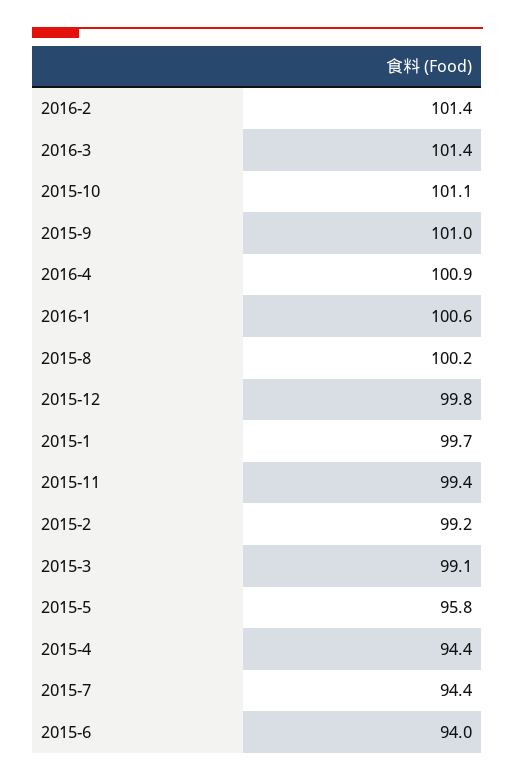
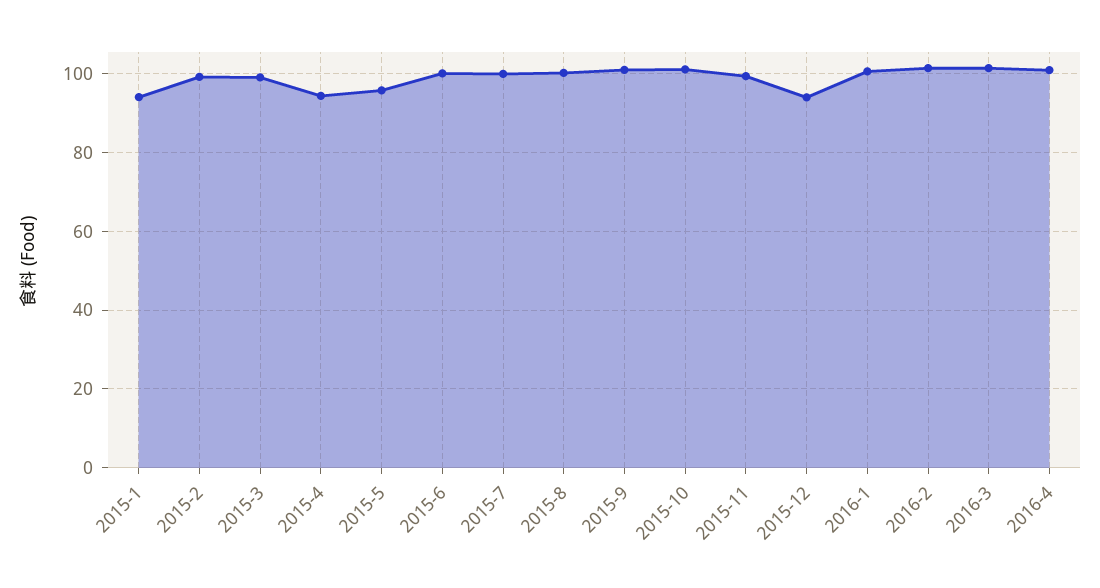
  {
    "2016-2": 101.4,
    "2016-3": 101.4,
    "2015-10": 101.1,
    "2015-9": 101,
    "2016-4": 100.9,
    "2016-1": 100.6,
    "2015-8": 100.2,
-   "2015-12": 99.8,
+   "2015-12": 94,
-   "2015-1": 99.7,
+   "2015-1": 94,
    "2015-11": 99.4,
    "2015-2": 99.2,
    "2015-3": 99.1,
    "2015-5": 95.8,
    "2015-4": 94.4,
-   "2015-7": 94.4,
+   "2015-7": 100,
-   "2015-6": 94
+   "2015-6": 100
  }

